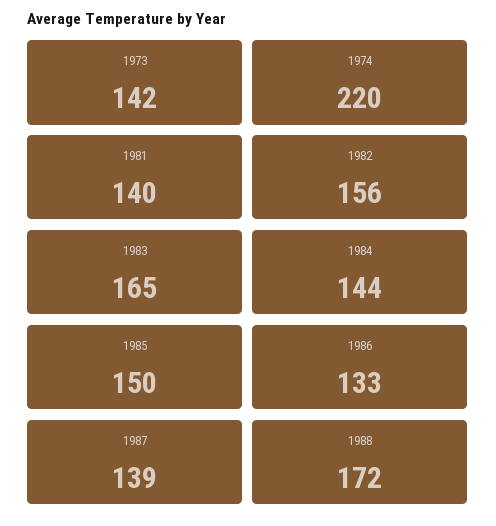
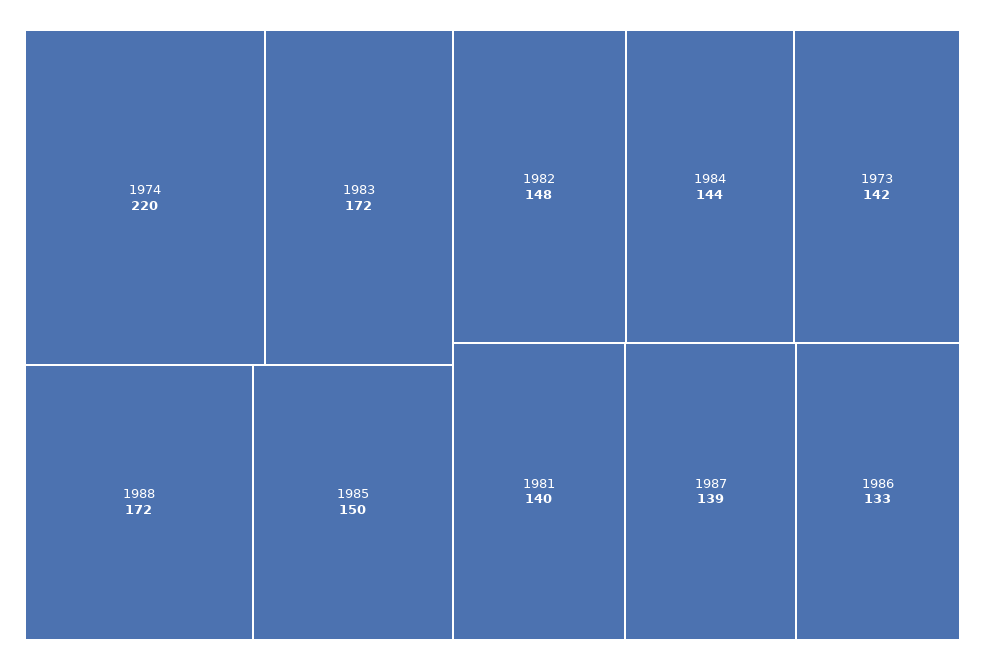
  {
    "1973": 142,
    "1974": 220,
    "1981": 140,
-   "1982": 156,
+   "1982": 148,
-   "1983": 165,
+   "1983": 172,
    "1984": 144,
    "1985": 150,
    "1986": 133,
    "1987": 139,
    "1988": 172
  }

